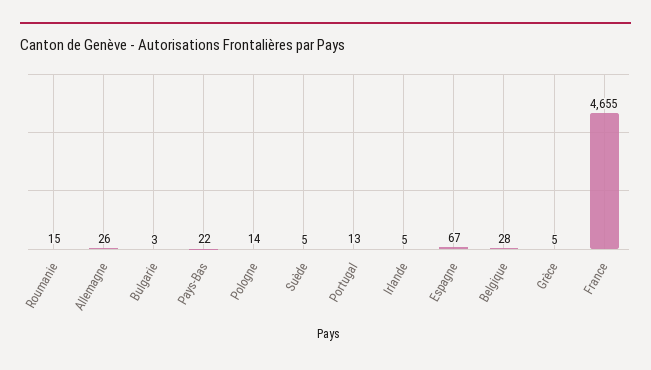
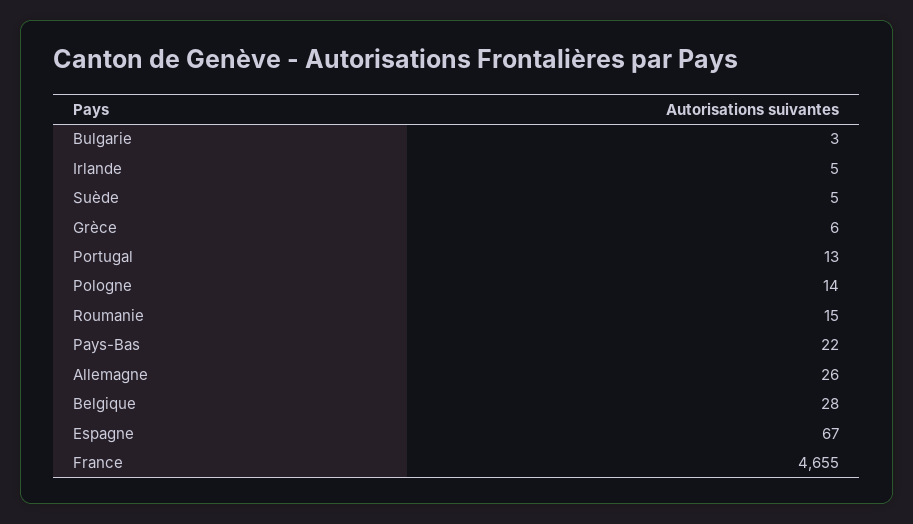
  {
    "Roumanie": 15,
    "Allemagne": 26,
    "Bulgarie": 3,
    "Pays-Bas": 22,
    "Pologne": 14,
    "Suède": 5,
    "Portugal": 13,
    "Irlande": 5,
    "Espagne": 67,
    "Belgique": 28,
-   "Grèce": 5,
+   "Grèce": 6,
    "France": 4655
  }

